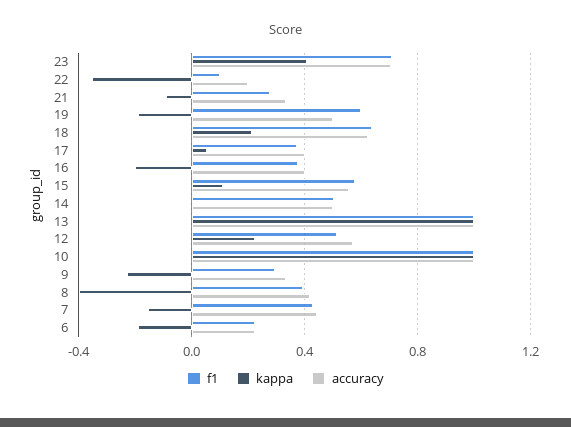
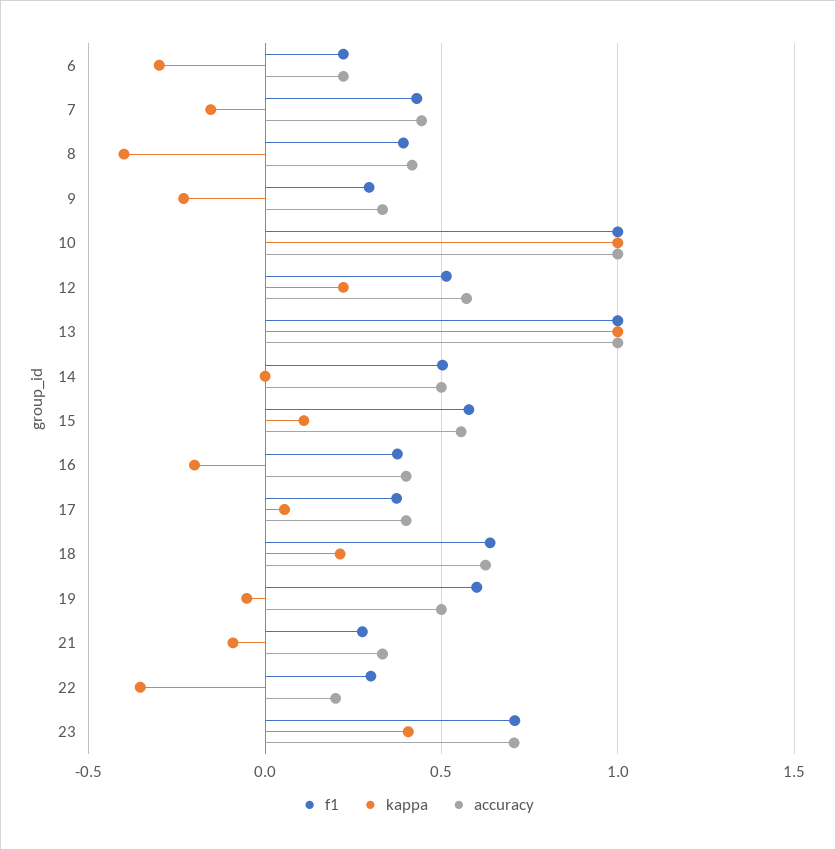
  {
    "f1": {
      "23": 0.7,
-     "22": 0.1,
+     "22": 0.3,
      "21": 0.3,
      "19": 0.6,
      "18": 0.65,
      "17": 0.35,
      "16": 0.4,
      "15": 0.6,
      "14": 0.5,
      "13": 1,
      "12": 0.5,
      "10": 1,
      "9": 0.3,
      "8": 0.4,
      "7": 0.45,
      "6": 0.2
    },
    "kappa": {
      "23": 0.4,
      "22": -0.35,
      "21": -0.1,
-     "19": -0.2,
+     "19": -0.05,
      "18": 0.2,
      "17": 0.05,
      "16": -0.2,
      "15": 0.1,
      "14": 0,
      "13": 1,
      "12": 0.2,
      "10": 1,
      "9": -0.25,
      "8": -0.4,
      "7": -0.15,
-     "6": -0.2
+     "6": -0.3
    },
    "accuracy": {
      "23": 0.7,
      "22": 0.2,
      "21": 0.35,
      "19": 0.5,
      "18": 0.65,
      "17": 0.4,
      "16": 0.4,
      "15": 0.55,
      "14": 0.5,
      "13": 1,
      "12": 0.55,
      "10": 1,
      "9": 0.35,
      "8": 0.4,
      "7": 0.45,
      "6": 0.2
    }
  }

